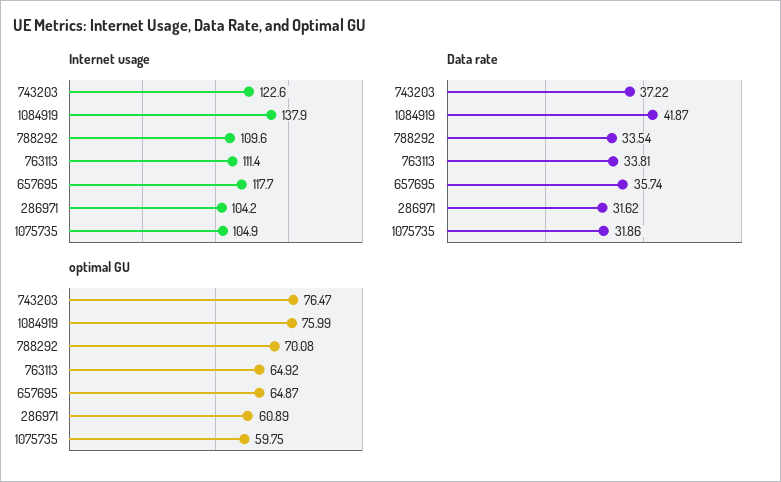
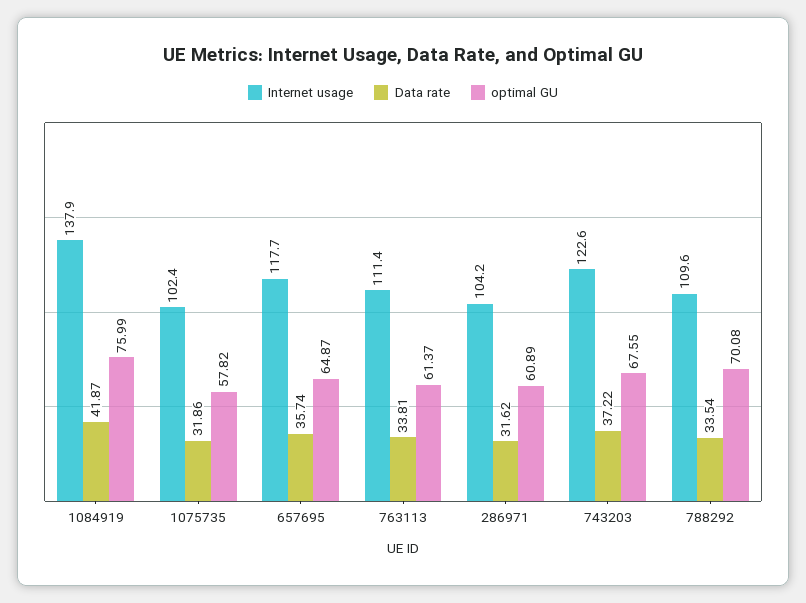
  {
    "Internet usage": {
      "743203": 122.6,
      "1084919": 137.9,
      "788292": 109.6,
      "763113": 111.4,
      "657695": 117.7,
      "286971": 104.2,
-     "1075735": 104.9
+     "1075735": 102.4
    },
    "Data rate": {
      "743203": 37.22,
      "1084919": 41.87,
      "788292": 33.54,
      "763113": 33.81,
      "657695": 35.74,
      "286971": 31.62,
      "1075735": 31.86
    },
    "optimal GU": {
-     "743203": 76.47,
+     "743203": 67.55,
      "1084919": 75.99,
      "788292": 70.08,
-     "763113": 64.92,
+     "763113": 61.37,
      "657695": 64.87,
      "286971": 60.89,
-     "1075735": 59.75
+     "1075735": 57.82
    }
  }

